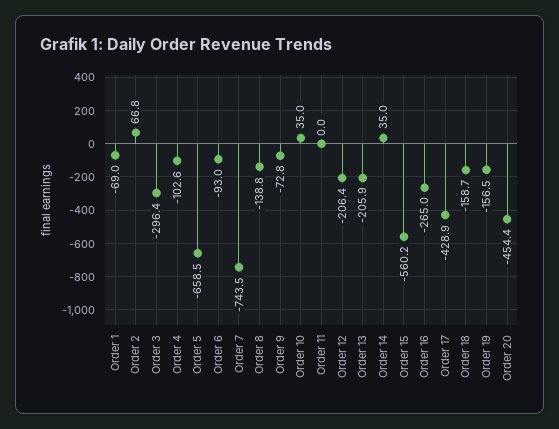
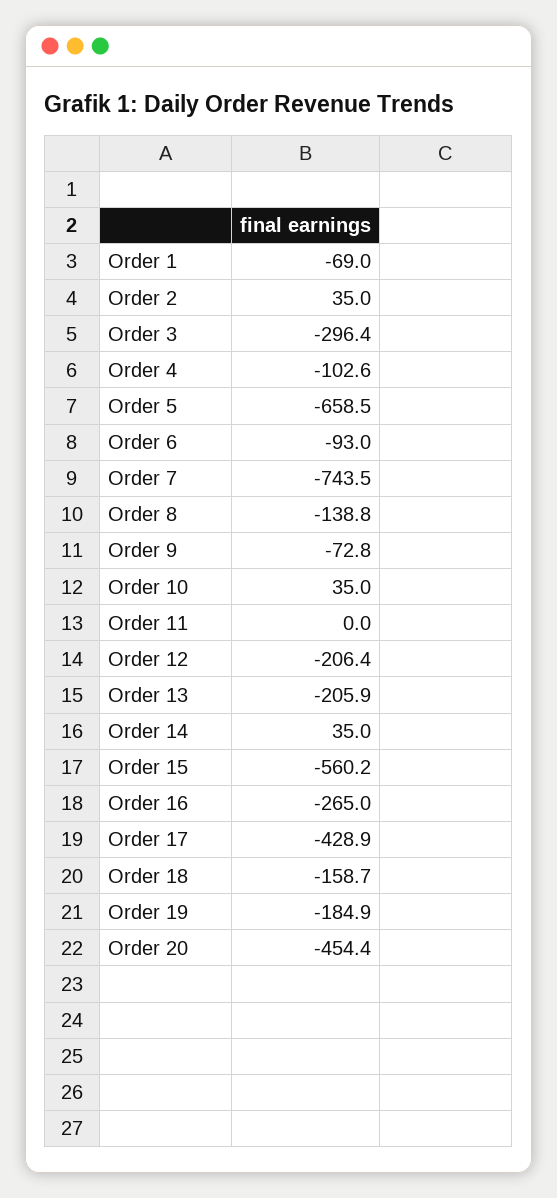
  {
    "Order 1": -69,
-   "Order 2": 66.8,
+   "Order 2": 35,
    "Order 3": -296.4,
    "Order 4": -102.6,
    "Order 5": -658.5,
    "Order 6": -93,
    "Order 7": -743.5,
    "Order 8": -138.8,
    "Order 9": -72.8,
    "Order 10": 35,
    "Order 11": 0,
    "Order 12": -206.4,
    "Order 13": -205.9,
    "Order 14": 35,
    "Order 15": -560.2,
    "Order 16": -265,
    "Order 17": -428.9,
    "Order 18": -158.7,
-   "Order 19": -156.5,
+   "Order 19": -184.9,
    "Order 20": -454.4
  }

